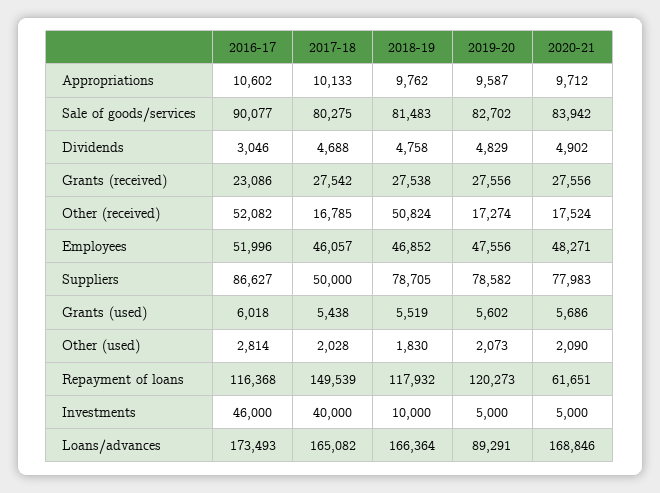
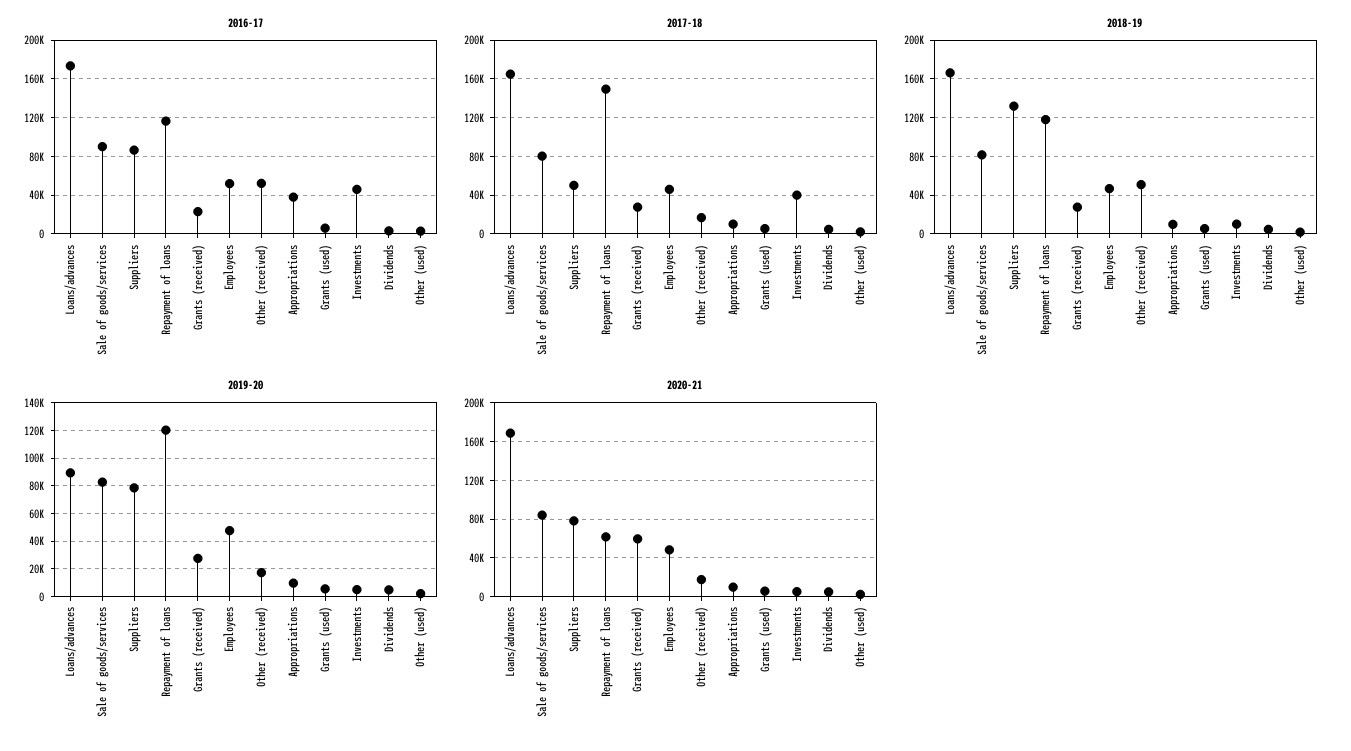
  {
    "2016-17": {
-     "Appropriations": 10602,
+     "Appropriations": 40000,
      "Sale of goods/services": 90077,
      "Dividends": 3046,
      "Grants (received)": 23086,
      "Other (received)": 52082,
      "Employees": 51996,
      "Suppliers": 86627,
      "Grants (used)": 6018,
      "Other (used)": 2814,
      "Repayment of loans": 116368,
      "Investments": 46000,
      "Loans/advances": 173493
    },
    "2017-18": {
      "Appropriations": 10133,
      "Sale of goods/services": 80275,
      "Dividends": 4688,
      "Grants (received)": 27542,
      "Other (received)": 16785,
      "Employees": 46057,
      "Suppliers": 50000,
      "Grants (used)": 5438,
      "Other (used)": 2028,
      "Repayment of loans": 149539,
      "Investments": 40000,
      "Loans/advances": 165082
    },
    "2018-19": {
      "Appropriations": 9762,
      "Sale of goods/services": 81483,
      "Dividends": 4758,
      "Grants (received)": 27538,
      "Other (received)": 50824,
      "Employees": 46852,
-     "Suppliers": 78705,
+     "Suppliers": 130000,
      "Grants (used)": 5519,
      "Other (used)": 1830,
      "Repayment of loans": 117932,
      "Investments": 10000,
      "Loans/advances": 166364
    },
    "2019-20": {
      "Appropriations": 9587,
      "Sale of goods/services": 82702,
      "Dividends": 4829,
      "Grants (received)": 27556,
      "Other (received)": 17274,
      "Employees": 47556,
      "Suppliers": 78582,
      "Grants (used)": 5602,
      "Other (used)": 2073,
      "Repayment of loans": 120273,
      "Investments": 5000,
      "Loans/advances": 89291
    },
    "2020-21": {
      "Appropriations": 9712,
      "Sale of goods/services": 83942,
      "Dividends": 4902,
-     "Grants (received)": 27556,
+     "Grants (received)": 60000,
      "Other (received)": 17524,
      "Employees": 48271,
      "Suppliers": 77983,
      "Grants (used)": 5686,
      "Other (used)": 2090,
      "Repayment of loans": 61651,
      "Investments": 5000,
      "Loans/advances": 168846
    }
  }

